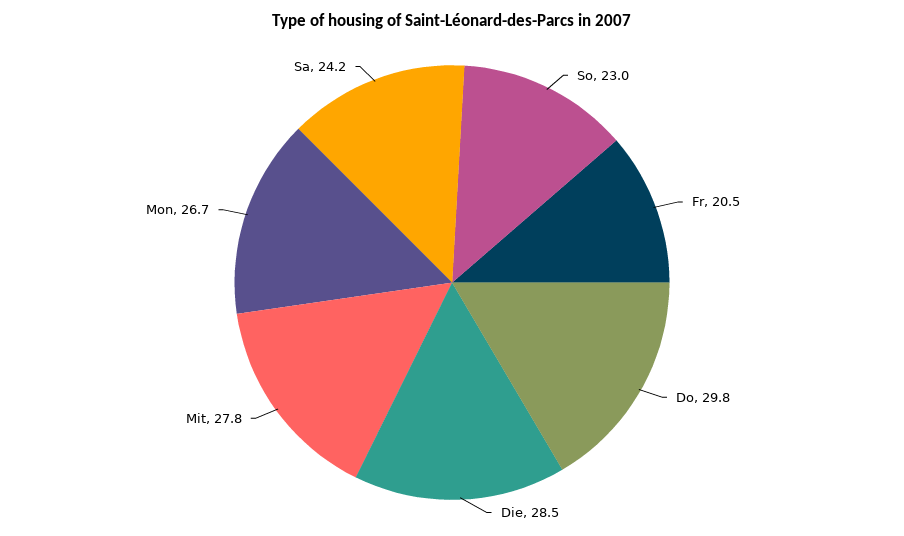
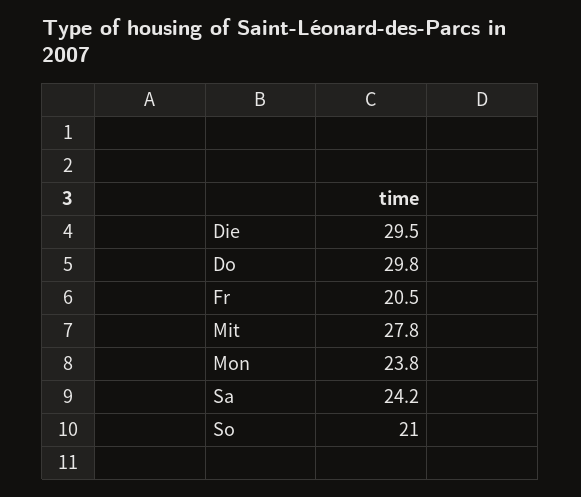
  {
-   "So": 23,
+   "So": 21,
    "Fr": 20.5,
    "Do": 29.8,
-   "Die": 28.5,
+   "Die": 29.5,
    "Mit": 27.8,
-   "Mon": 26.7,
+   "Mon": 23.8,
    "Sa": 24.2
  }

